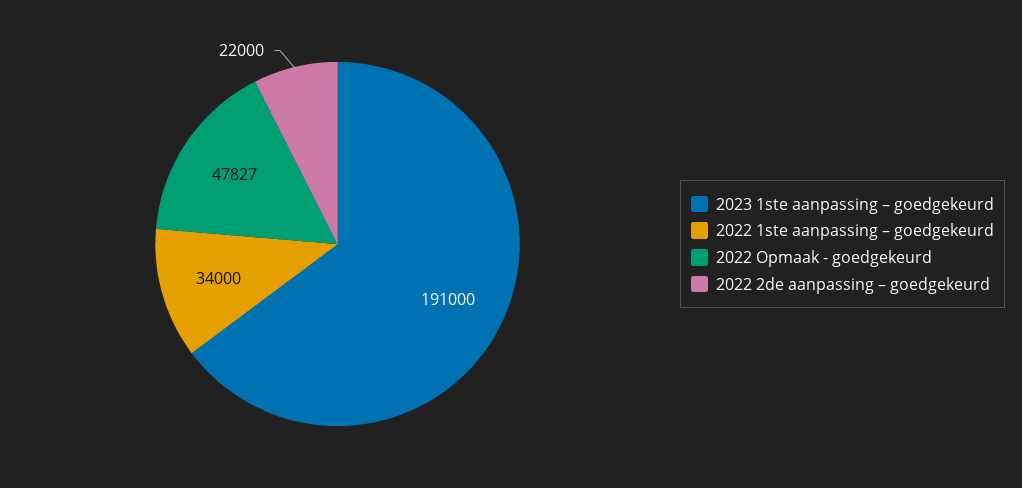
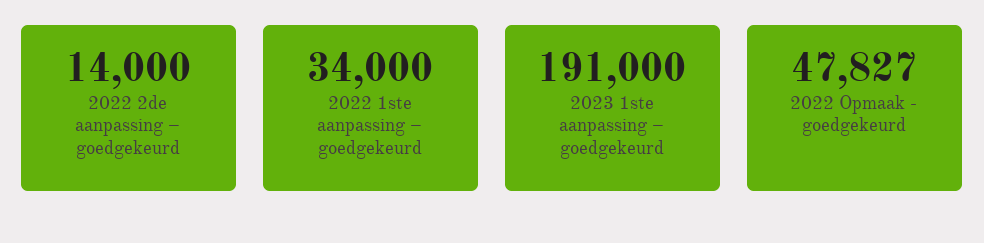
  {
    "2023 1ste aanpassing – goedgekeurd": 191000,
    "2022 1ste aanpassing – goedgekeurd": 34000,
    "2022 Opmaak - goedgekeurd": 47827,
-   "2022 2de aanpassing – goedgekeurd": 22000
+   "2022 2de aanpassing – goedgekeurd": 14000
  }

